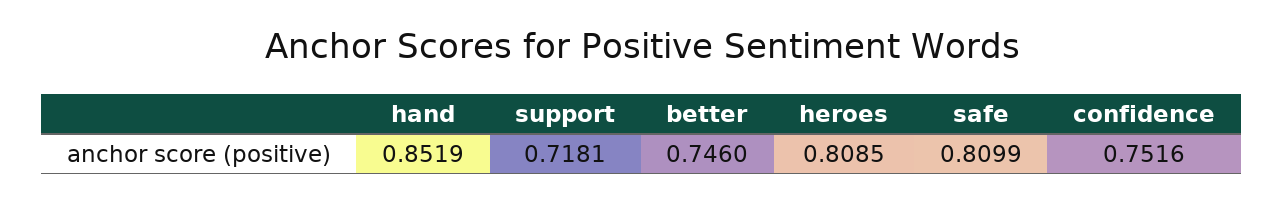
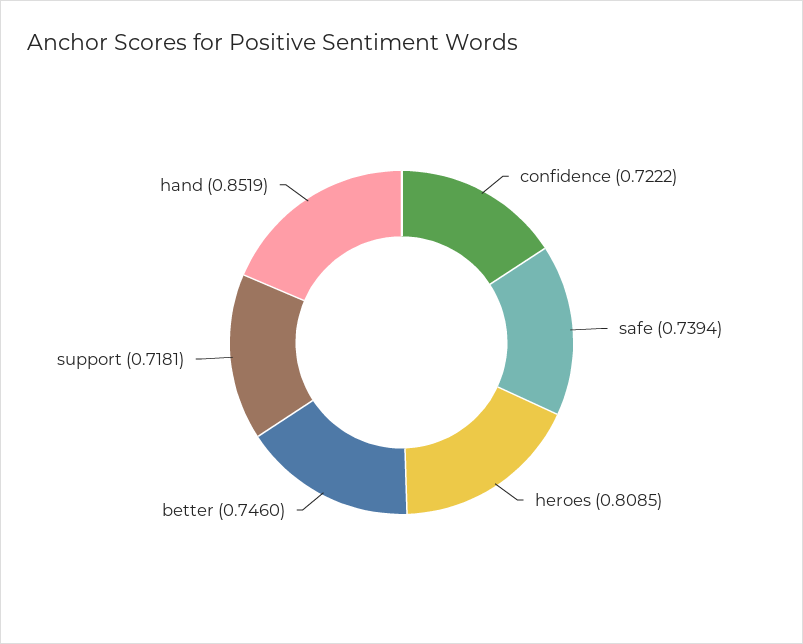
  {
    "hand": 0.8519,
    "support": 0.7181,
    "better": 0.746,
    "heroes": 0.8085,
-   "safe": 0.8099,
+   "safe": 0.7394,
-   "confidence": 0.7516
+   "confidence": 0.7222
  }

